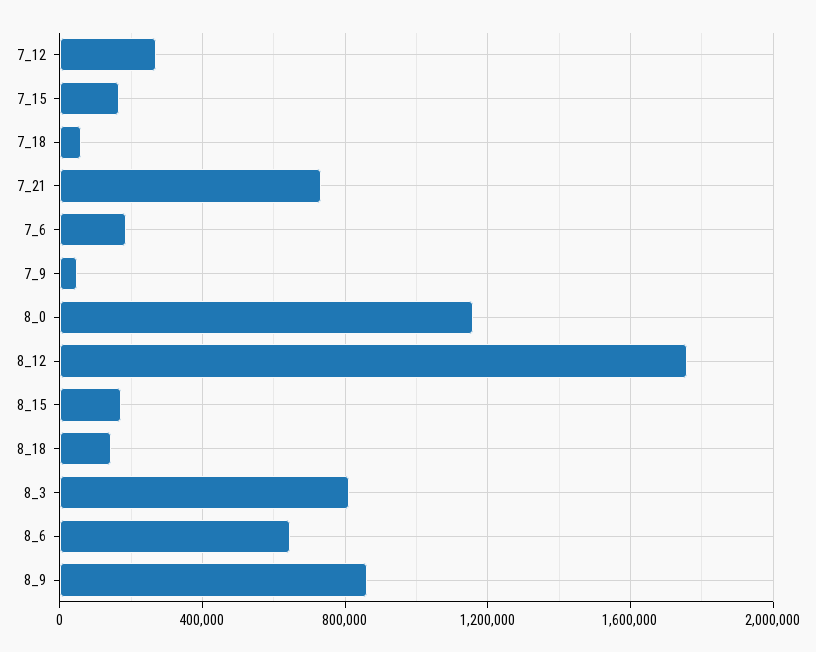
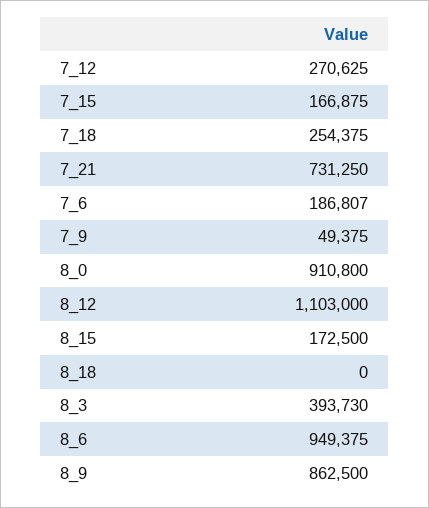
  {
    "7_12": 270625,
    "7_15": 166875,
-   "7_18": 50000,
+   "7_18": 254375,
    "7_21": 731250,
    "7_6": 186807,
    "7_9": 49375,
-   "8_0": 1150000,
+   "8_0": 910800,
-   "8_12": 1750000,
+   "8_12": 1103000,
    "8_15": 172500,
-   "8_18": 150000,
+   "8_18": 0,
-   "8_3": 800000,
+   "8_3": 393730,
-   "8_6": 650000,
+   "8_6": 949375,
    "8_9": 862500
  }

